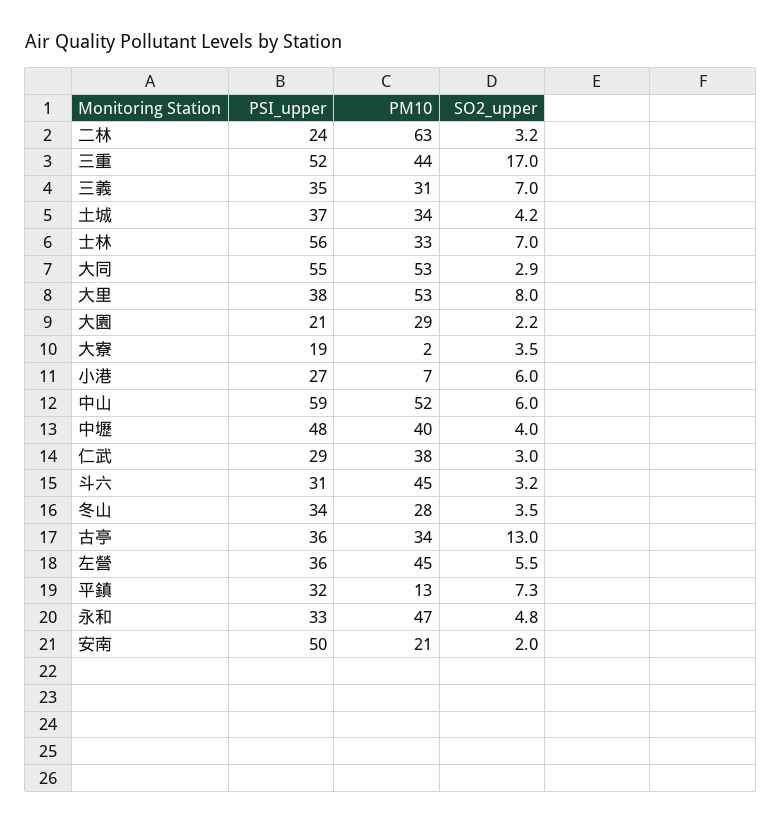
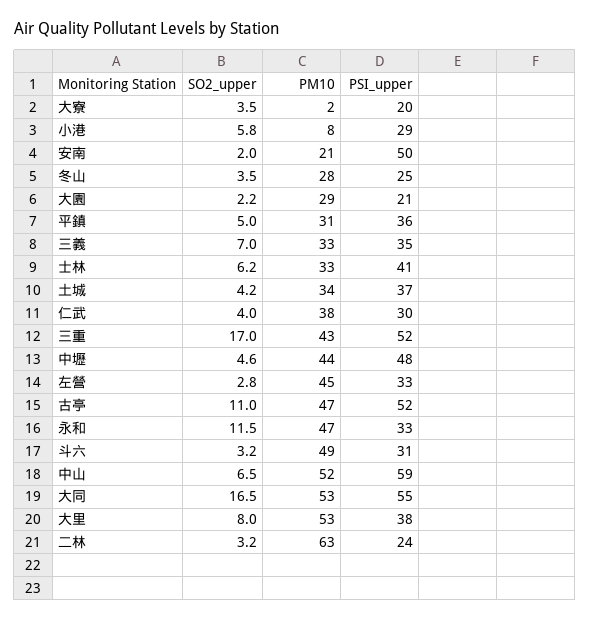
  {
    "PSI_upper": {
      "二林": 24,
      "三重": 52,
      "三義": 35,
      "土城": 37,
-     "士林": 56,
+     "士林": 41,
      "大同": 55,
      "大里": 38,
      "大園": 21,
-     "大寮": 19,
+     "大寮": 20,
-     "小港": 27,
+     "小港": 29,
      "中山": 59,
      "中壢": 48,
-     "仁武": 29,
+     "仁武": 30,
      "斗六": 31,
-     "冬山": 34,
+     "冬山": 25,
-     "古亭": 36,
+     "古亭": 52,
-     "左營": 36,
+     "左營": 33,
-     "平鎮": 32,
+     "平鎮": 36,
      "永和": 33,
      "安南": 50
    },
    "PM10": {
      "二林": 63,
-     "三重": 44,
+     "三重": 43,
-     "三義": 31,
+     "三義": 33,
      "土城": 34,
      "士林": 33,
      "大同": 53,
      "大里": 53,
      "大園": 29,
      "大寮": 2,
-     "小港": 7,
+     "小港": 8,
      "中山": 52,
-     "中壢": 40,
+     "中壢": 44,
      "仁武": 38,
-     "斗六": 45,
+     "斗六": 49,
      "冬山": 28,
-     "古亭": 34,
+     "古亭": 47,
      "左營": 45,
-     "平鎮": 13,
+     "平鎮": 31,
      "永和": 47,
      "安南": 21
    },
    "SO2_upper": {
      "二林": 3.2,
      "三重": 17,
      "三義": 7,
      "土城": 4.2,
-     "士林": 7,
+     "士林": 6.2,
-     "大同": 2.9,
+     "大同": 16.5,
      "大里": 8,
      "大園": 2.2,
      "大寮": 3.5,
-     "小港": 6,
+     "小港": 5.8,
-     "中山": 6,
+     "中山": 6.5,
-     "中壢": 4,
+     "中壢": 4.6,
-     "仁武": 3,
+     "仁武": 4,
      "斗六": 3.2,
      "冬山": 3.5,
-     "古亭": 13,
+     "古亭": 11,
-     "左營": 5.5,
+     "左營": 2.8,
-     "平鎮": 7.3,
+     "平鎮": 5,
-     "永和": 4.8,
+     "永和": 11.5,
      "安南": 2
    }
  }

